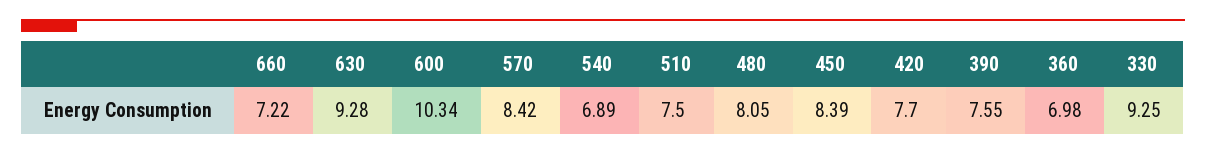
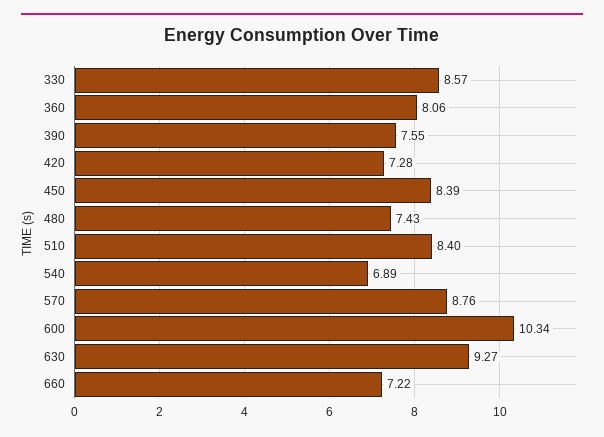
  {
    "660": 7.22,
-   "630": 9.28,
+   "630": 9.27,
    "600": 10.34,
-   "570": 8.42,
+   "570": 8.76,
    "540": 6.89,
-   "510": 7.5,
+   "510": 8.4,
-   "480": 8.05,
+   "480": 7.43,
    "450": 8.39,
-   "420": 7.7,
+   "420": 7.28,
    "390": 7.55,
-   "360": 6.98,
+   "360": 8.06,
-   "330": 9.25
+   "330": 8.57
  }

